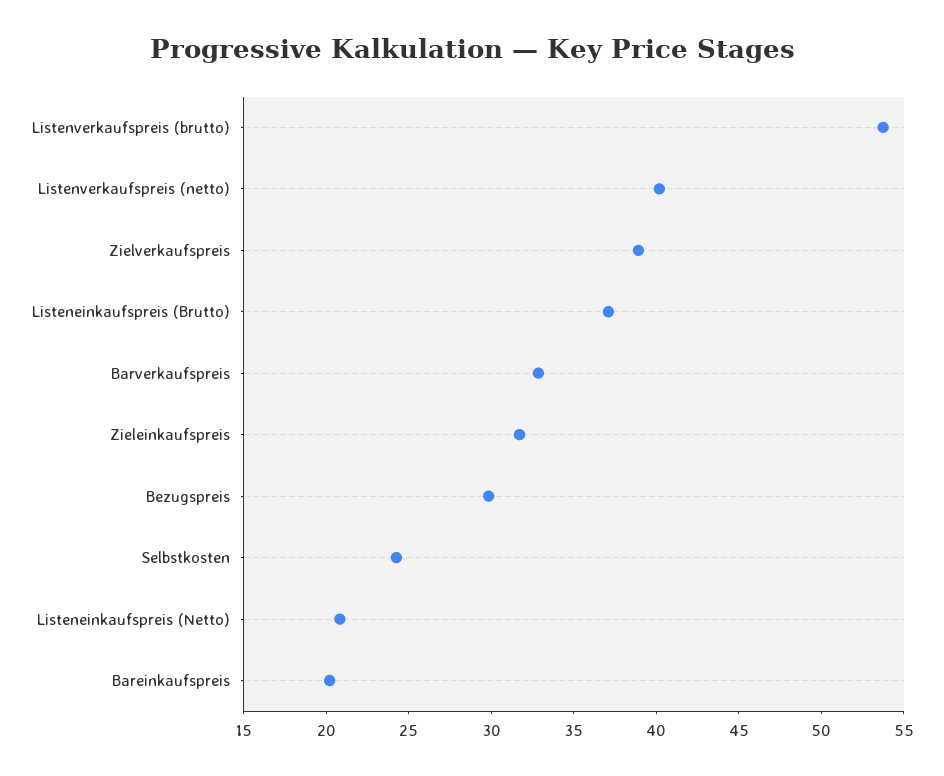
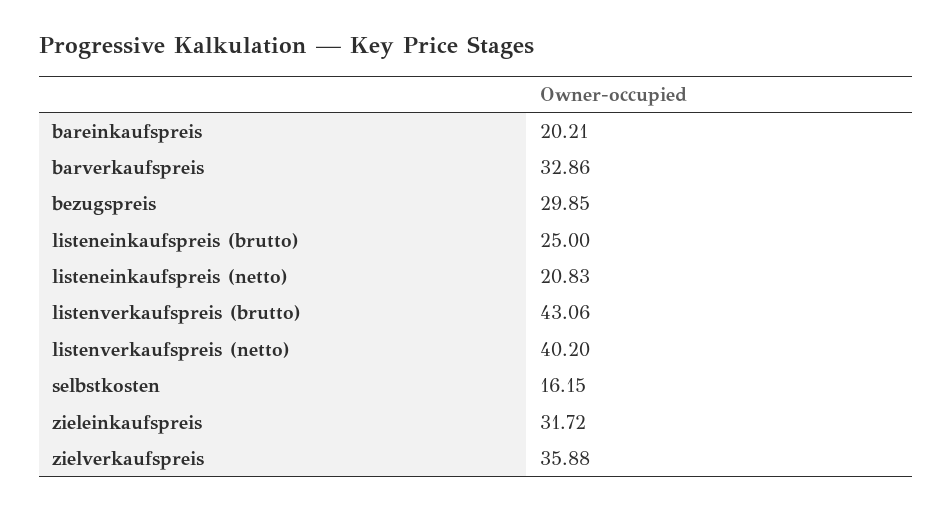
  {
-   "Listenverkaufspreis (brutto)": 54,
+   "Listenverkaufspreis (brutto)": 43.06,
    "Listenverkaufspreis (netto)": 40.2,
-   "Zielverkaufspreis": 39,
+   "Zielverkaufspreis": 35.88,
-   "Listeneinkaufspreis (Brutto)": 37,
+   "Listeneinkaufspreis (Brutto)": 25,
    "Barverkaufspreis": 32.86,
    "Zieleinkaufspreis": 31.72,
    "Bezugspreis": 29.85,
-   "Selbstkosten": 24,
+   "Selbstkosten": 16.15,
    "Listeneinkaufspreis (Netto)": 20.83,
    "Bareinkaufspreis": 20.21
  }

